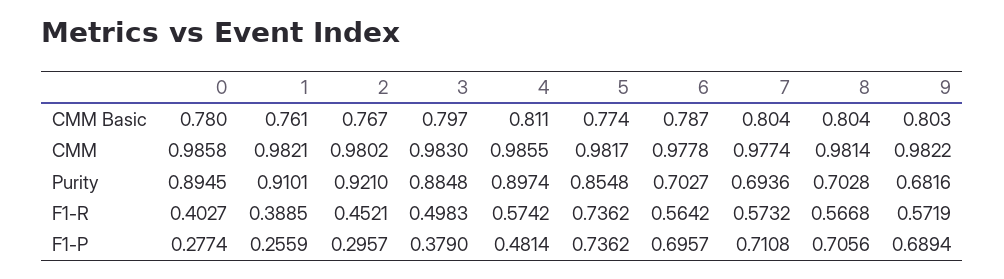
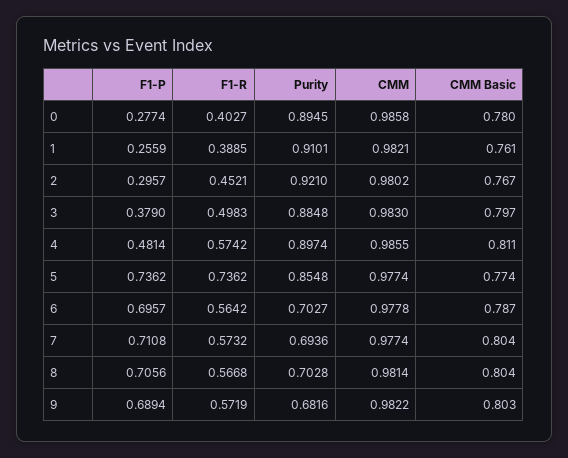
  {
    "0": {
      "CMM Basic": 0.78,
      "CMM": 0.9858,
      "Purity": 0.8945,
      "F1-R": 0.4027,
      "F1-P": 0.2774
    },
    "1": {
      "CMM Basic": 0.761,
      "CMM": 0.9821,
      "Purity": 0.9101,
      "F1-R": 0.3885,
      "F1-P": 0.2559
    },
    "2": {
      "CMM Basic": 0.767,
      "CMM": 0.9802,
      "Purity": 0.921,
      "F1-R": 0.4521,
      "F1-P": 0.2957
    },
    "3": {
      "CMM Basic": 0.797,
      "CMM": 0.983,
      "Purity": 0.8848,
      "F1-R": 0.4983,
      "F1-P": 0.379
    },
    "4": {
      "CMM Basic": 0.811,
      "CMM": 0.9855,
      "Purity": 0.8974,
      "F1-R": 0.5742,
      "F1-P": 0.4814
    },
    "5": {
      "CMM Basic": 0.774,
-     "CMM": 0.9817,
+     "CMM": 0.9774,
      "Purity": 0.8548,
      "F1-R": 0.7362,
      "F1-P": 0.7362
    },
    "6": {
      "CMM Basic": 0.787,
      "CMM": 0.9778,
      "Purity": 0.7027,
      "F1-R": 0.5642,
      "F1-P": 0.6957
    },
    "7": {
      "CMM Basic": 0.804,
      "CMM": 0.9774,
      "Purity": 0.6936,
      "F1-R": 0.5732,
      "F1-P": 0.7108
    },
    "8": {
      "CMM Basic": 0.804,
      "CMM": 0.9814,
      "Purity": 0.7028,
      "F1-R": 0.5668,
      "F1-P": 0.7056
    },
    "9": {
      "CMM Basic": 0.803,
      "CMM": 0.9822,
      "Purity": 0.6816,
      "F1-R": 0.5719,
      "F1-P": 0.6894
    }
  }

